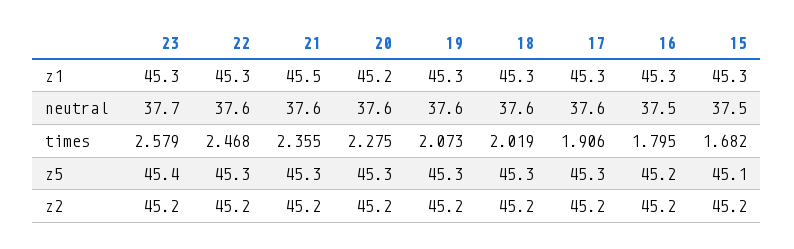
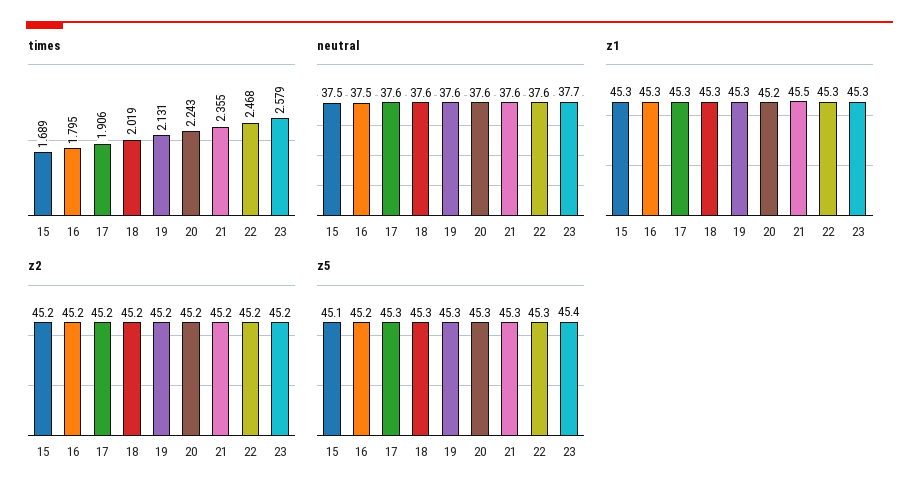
  {
    "z1": {
      "23": 45.3,
      "22": 45.3,
      "21": 45.5,
      "20": 45.2,
      "19": 45.3,
      "18": 45.3,
      "17": 45.3,
      "16": 45.3,
      "15": 45.3
    },
    "neutral": {
      "23": 37.7,
      "22": 37.6,
      "21": 37.6,
      "20": 37.6,
      "19": 37.6,
      "18": 37.6,
      "17": 37.6,
      "16": 37.5,
      "15": 37.5
    },
    "times": {
      "23": 2.579,
      "22": 2.468,
      "21": 2.355,
-     "20": 2.275,
+     "20": 2.243,
-     "19": 2.073,
+     "19": 2.131,
      "18": 2.019,
      "17": 1.906,
      "16": 1.795,
-     "15": 1.682
+     "15": 1.689
    },
    "z5": {
      "23": 45.4,
      "22": 45.3,
      "21": 45.3,
      "20": 45.3,
      "19": 45.3,
      "18": 45.3,
      "17": 45.3,
      "16": 45.2,
      "15": 45.1
    },
    "z2": {
      "23": 45.2,
      "22": 45.2,
      "21": 45.2,
      "20": 45.2,
      "19": 45.2,
      "18": 45.2,
      "17": 45.2,
      "16": 45.2,
      "15": 45.2
    }
  }

